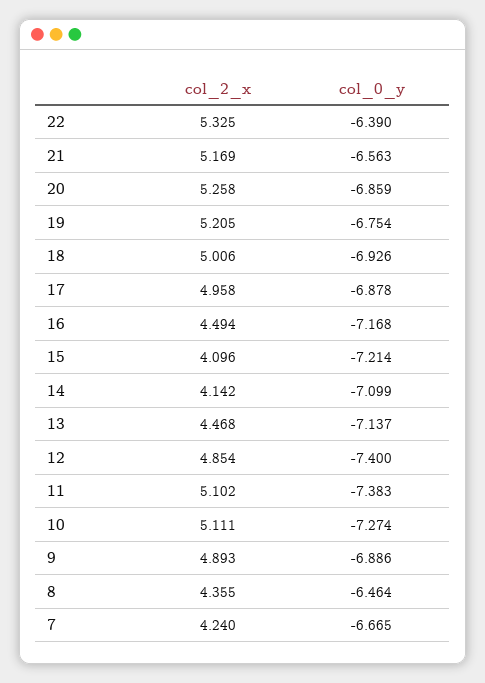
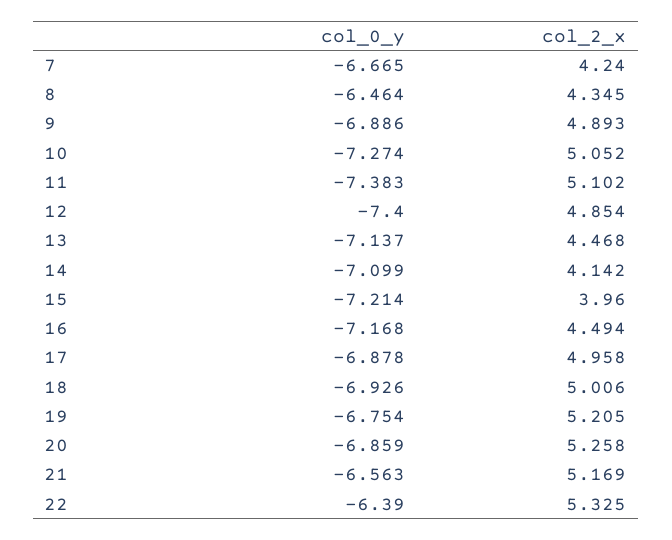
  {
    "col_2_x": {
      "22": 5.325,
      "21": 5.169,
      "20": 5.258,
      "19": 5.205,
      "18": 5.006,
      "17": 4.958,
      "16": 4.494,
-     "15": 4.096,
+     "15": 3.96,
      "14": 4.142,
      "13": 4.468,
      "12": 4.854,
      "11": 5.102,
-     "10": 5.111,
+     "10": 5.052,
      "9": 4.893,
-     "8": 4.355,
+     "8": 4.345,
      "7": 4.24
    },
    "col_0_y": {
      "22": -6.39,
      "21": -6.563,
      "20": -6.859,
      "19": -6.754,
      "18": -6.926,
      "17": -6.878,
      "16": -7.168,
      "15": -7.214,
      "14": -7.099,
      "13": -7.137,
      "12": -7.4,
      "11": -7.383,
      "10": -7.274,
      "9": -6.886,
      "8": -6.464,
      "7": -6.665
    }
  }

